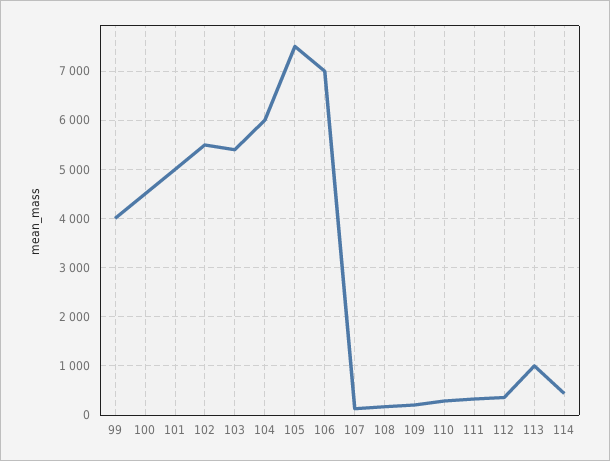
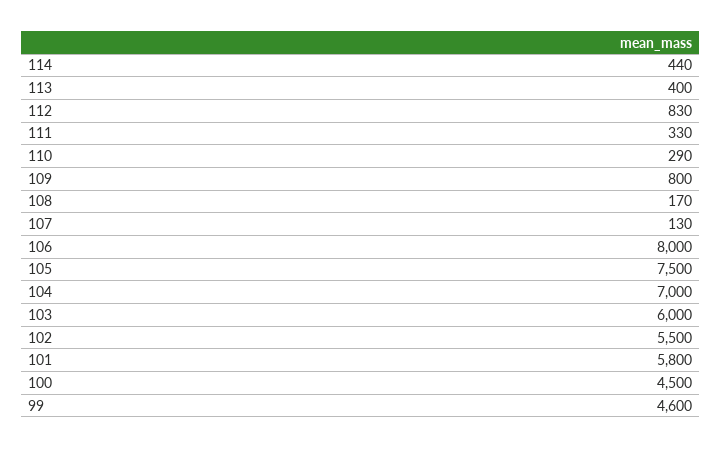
  {
-   "99": 4000,
+   "99": 4600,
    "100": 4500,
-   "101": 5000,
+   "101": 5800,
    "102": 5500,
-   "103": 5400,
+   "103": 6000,
-   "104": 6000,
+   "104": 7000,
    "105": 7500,
-   "106": 7000,
+   "106": 8000,
    "107": 130,
    "108": 170,
-   "109": 200,
+   "109": 800,
    "110": 290,
    "111": 330,
-   "112": 400,
+   "112": 830,
-   "113": 1000,
+   "113": 400,
    "114": 440
  }

